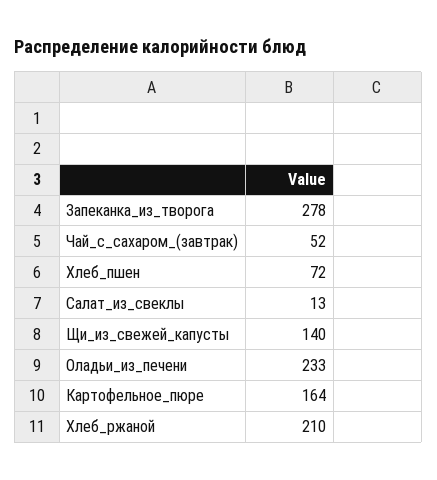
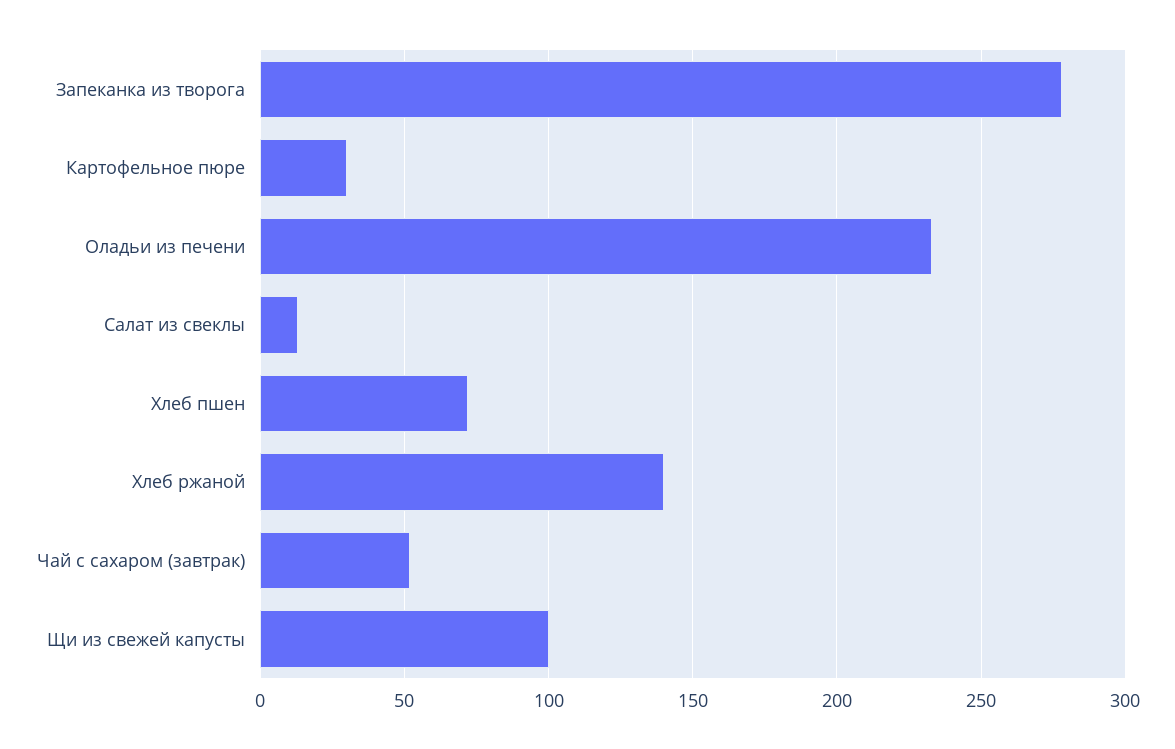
  {
    "Запеканка_из_творога": 278,
    "Чай_с_сахаром_(завтрак)": 52,
    "Хлеб_пшен": 72,
    "Салат_из_свеклы": 13,
-   "Щи_из_свежей_капусты": 140,
+   "Щи_из_свежей_капусты": 100,
    "Оладьи_из_печени": 233,
-   "Картофельное_пюре": 164,
+   "Картофельное_пюре": 30,
-   "Хлеб_ржаной": 210
+   "Хлеб_ржаной": 140
  }

